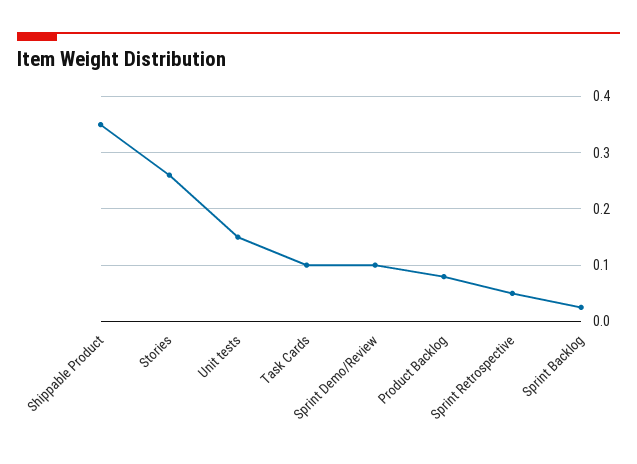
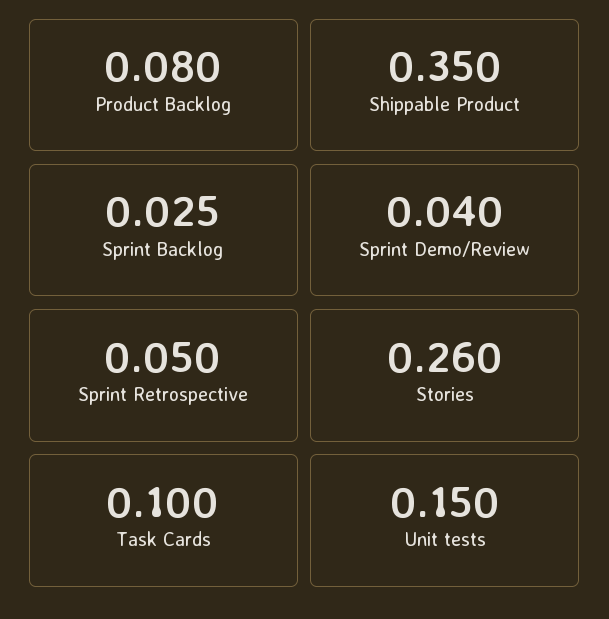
  {
    "Shippable Product": 0.35,
    "Stories": 0.26,
    "Unit tests": 0.15,
    "Task Cards": 0.1,
-   "Sprint Demo/Review": 0.1,
+   "Sprint Demo/Review": 0.04,
    "Product Backlog": 0.08,
    "Sprint Retrospective": 0.05,
    "Sprint Backlog": 0.025
  }

